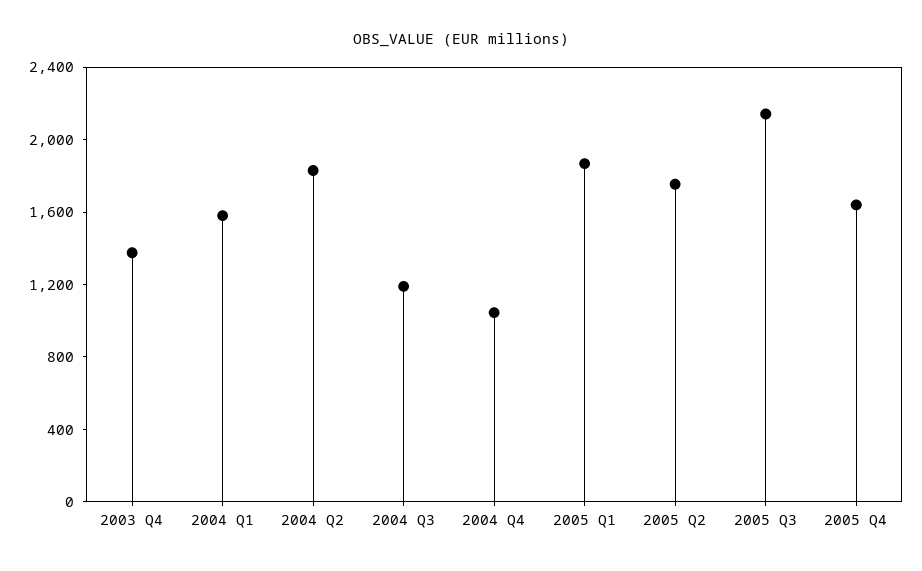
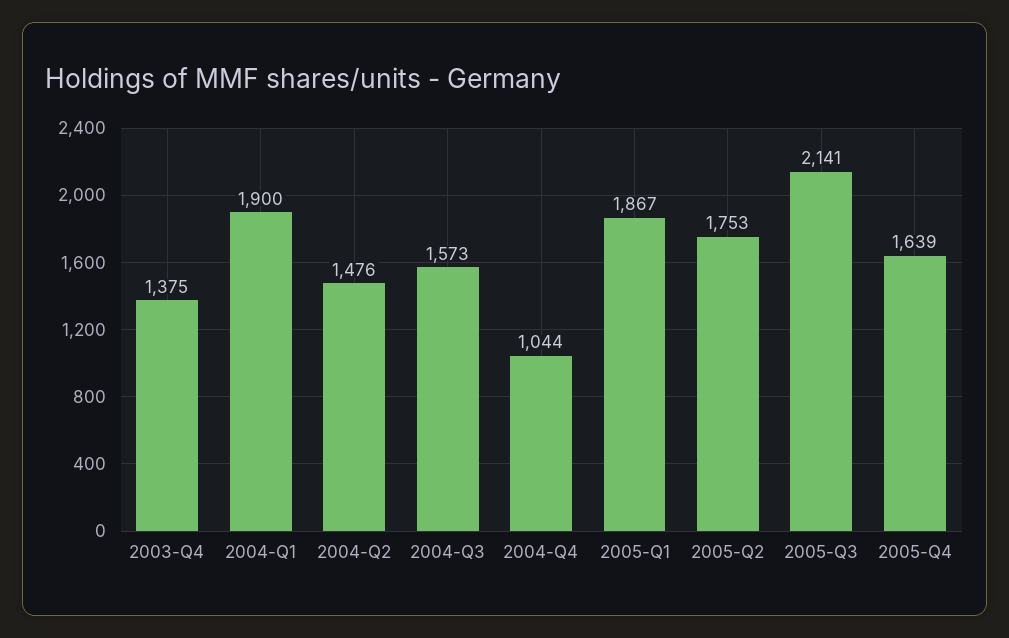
  {
    "2003 Q4": 1375,
-   "2004 Q1": 1600,
+   "2004 Q1": 1900,
-   "2004 Q2": 1800,
+   "2004 Q2": 1476,
-   "2004 Q3": 1200,
+   "2004 Q3": 1573,
    "2004 Q4": 1044,
    "2005 Q1": 1867,
    "2005 Q2": 1753,
    "2005 Q3": 2141,
    "2005 Q4": 1639
  }

